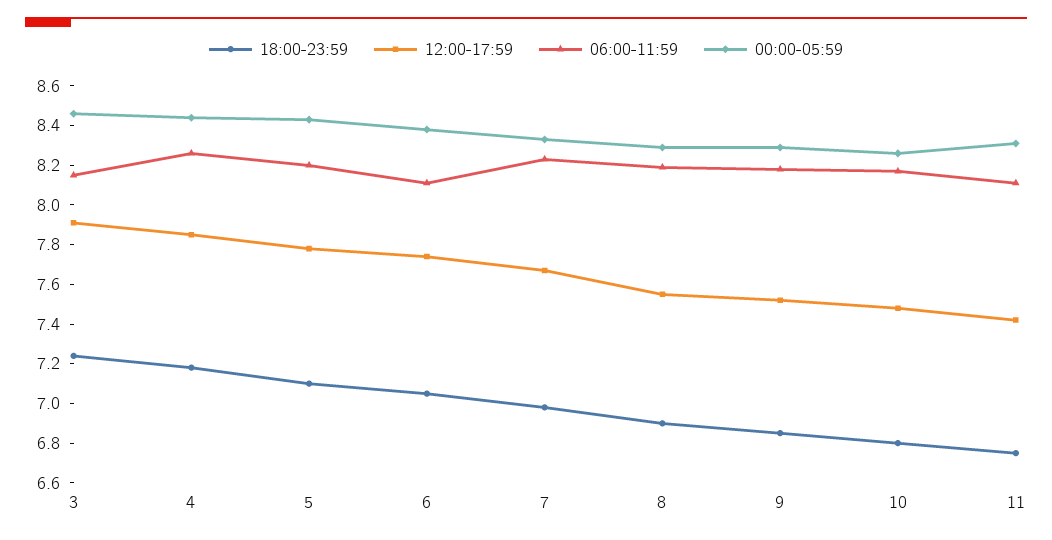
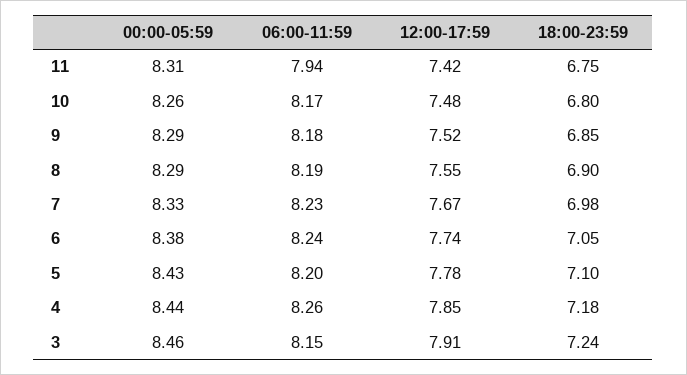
  {
    "18:00-23:59": {
      "3": 7.24,
      "4": 7.18,
      "5": 7.1,
      "6": 7.05,
      "7": 6.98,
      "8": 6.9,
      "9": 6.85,
      "10": 6.8,
      "11": 6.75
    },
    "12:00-17:59": {
      "3": 7.91,
      "4": 7.85,
      "5": 7.78,
      "6": 7.74,
      "7": 7.67,
      "8": 7.55,
      "9": 7.52,
      "10": 7.48,
      "11": 7.42
    },
    "06:00-11:59": {
      "3": 8.15,
      "4": 8.26,
      "5": 8.2,
-     "6": 8.1,
+     "6": 8.24,
      "7": 8.23,
      "8": 8.19,
      "9": 8.18,
      "10": 8.17,
-     "11": 8.1
+     "11": 7.94
    },
    "00:00-05:59": {
      "3": 8.46,
      "4": 8.44,
      "5": 8.43,
      "6": 8.38,
      "7": 8.33,
      "8": 8.29,
      "9": 8.29,
      "10": 8.26,
      "11": 8.31
    }
  }

